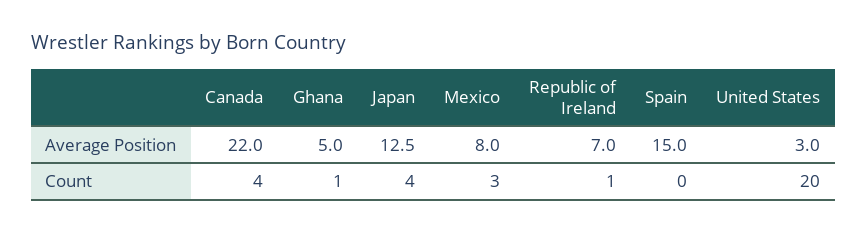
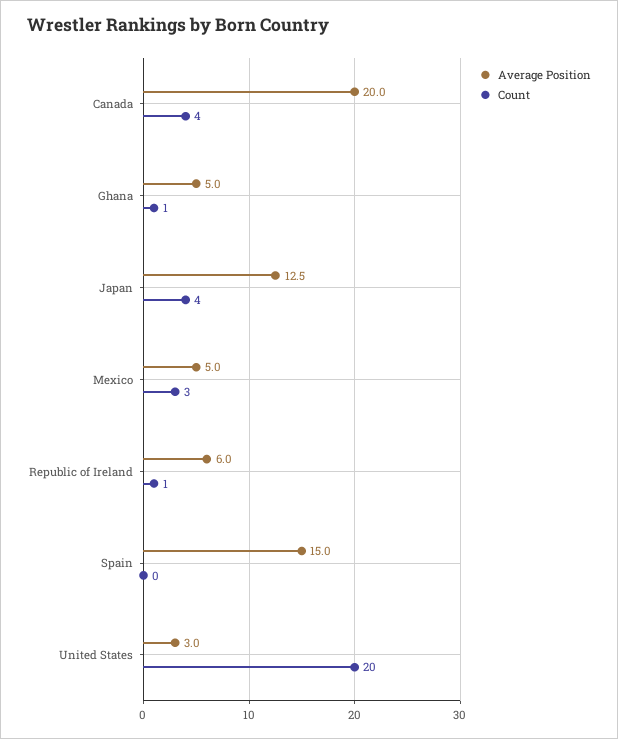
  {
    "Average Position": {
-     "Canada": 22,
+     "Canada": 20,
      "Ghana": 5,
      "Japan": 12.5,
-     "Mexico": 8,
+     "Mexico": 5,
-     "Republic of Ireland": 7,
+     "Republic of Ireland": 6,
      "Spain": 15,
      "United States": 3
    },
    "Count": {
      "Canada": 4,
      "Ghana": 1,
      "Japan": 4,
      "Mexico": 3,
      "Republic of Ireland": 1,
      "Spain": 0,
      "United States": 20
    }
  }

